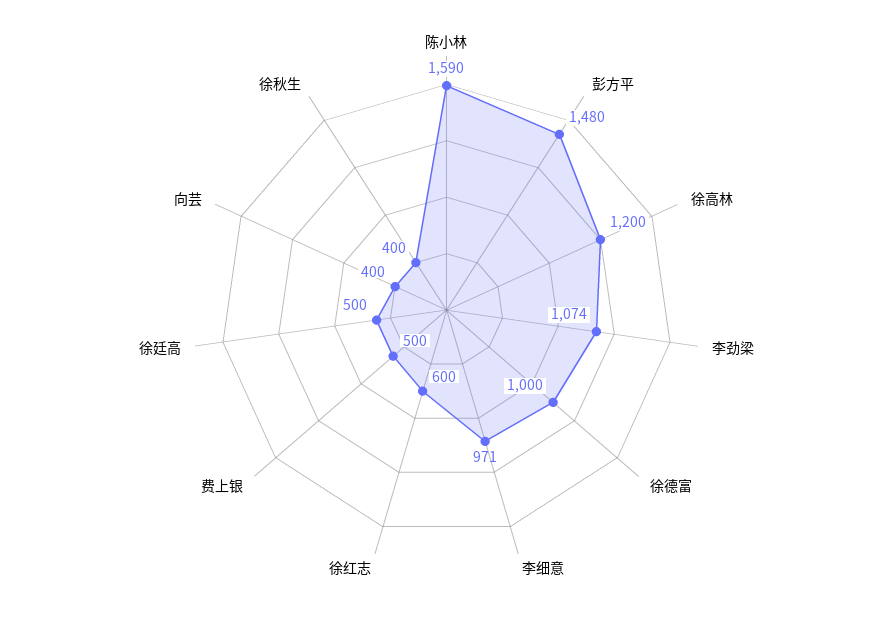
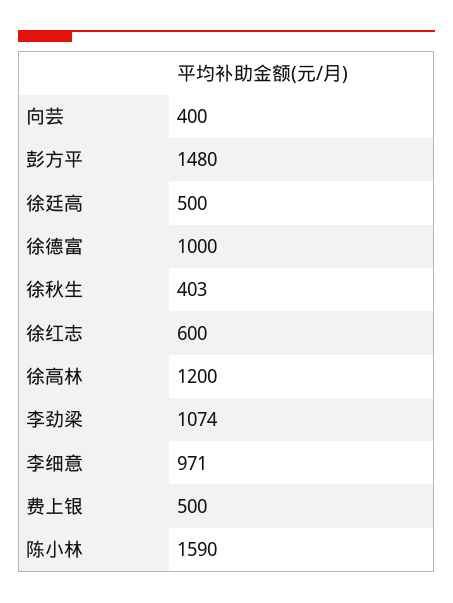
  {
    "陈小林": 1590,
    "彭方平": 1480,
    "徐高林": 1200,
    "李劲梁": 1074,
    "徐德富": 1000,
    "李细意": 971,
    "徐红志": 600,
    "费上银": 500,
    "徐廷高": 500,
    "向芸": 400,
-   "徐秋生": 400
+   "徐秋生": 403
  }

